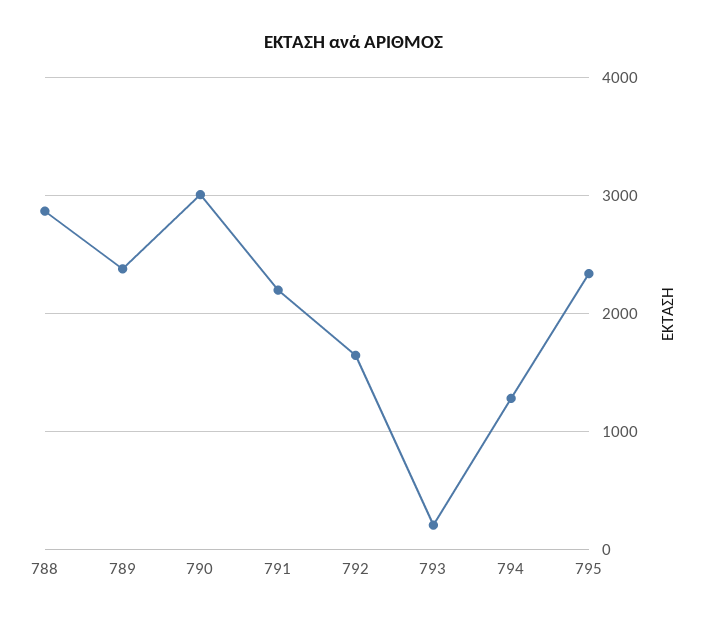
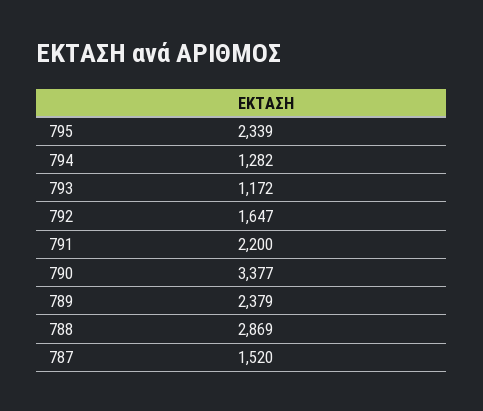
  {
    "788": 2869,
    "789": 2379,
-   "790": 3000,
+   "790": 3377,
    "791": 2200,
    "792": 1647,
-   "793": 200,
+   "793": 1172,
    "794": 1282,
-   "795": 2339
+   "795": 2339,
+   "787": 1520
  }

